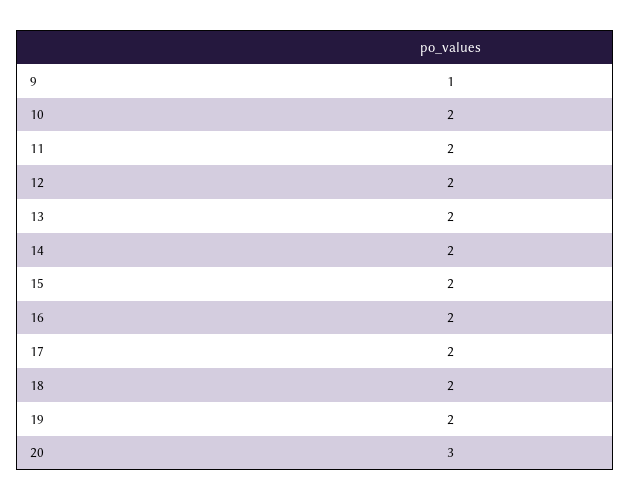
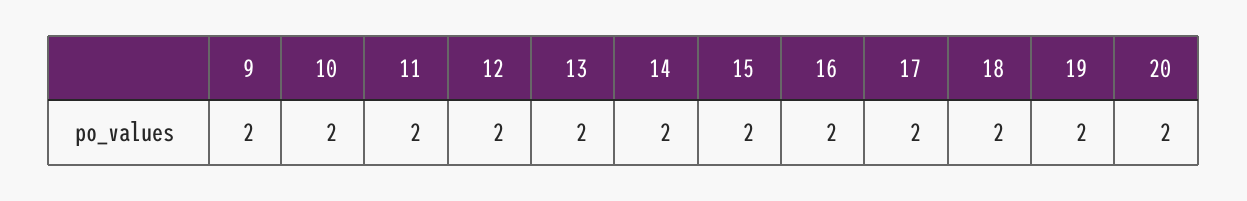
  {
-   "9": 1,
+   "9": 2,
    "10": 2,
    "11": 2,
    "12": 2,
    "13": 2,
    "14": 2,
    "15": 2,
    "16": 2,
    "17": 2,
    "18": 2,
    "19": 2,
-   "20": 3
+   "20": 2
  }

